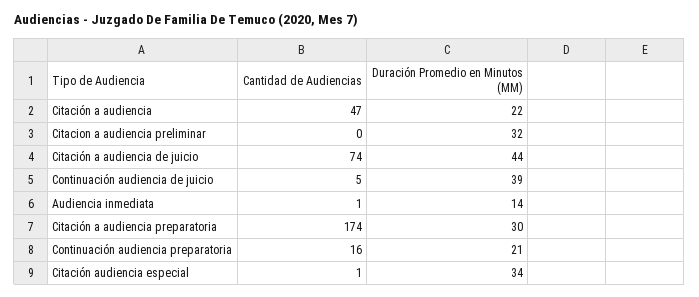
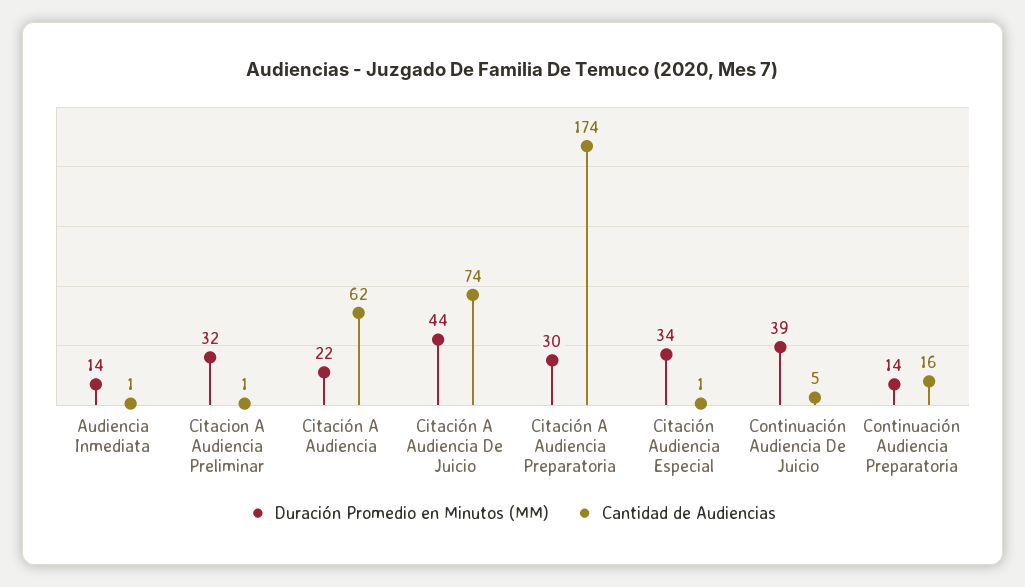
  {
    "Cantidad de Audiencias": {
-     "Citación a audiencia": 47,
+     "Citación a audiencia": 62,
-     "Citacion a audiencia preliminar": 0,
+     "Citacion a audiencia preliminar": 1,
      "Citación a audiencia de juicio": 74,
      "Continuación audiencia de juicio": 5,
      "Audiencia inmediata": 1,
      "Citación a audiencia preparatoria": 174,
      "Continuación audiencia preparatoria": 16,
      "Citación audiencia especial": 1
    },
    "Duración Promedio en Minutos (MM)": {
      "Citación a audiencia": 22,
      "Citacion a audiencia preliminar": 32,
      "Citación a audiencia de juicio": 44,
      "Continuación audiencia de juicio": 39,
      "Audiencia inmediata": 14,
      "Citación a audiencia preparatoria": 30,
-     "Continuación audiencia preparatoria": 21,
+     "Continuación audiencia preparatoria": 14,
      "Citación audiencia especial": 34
    }
  }

